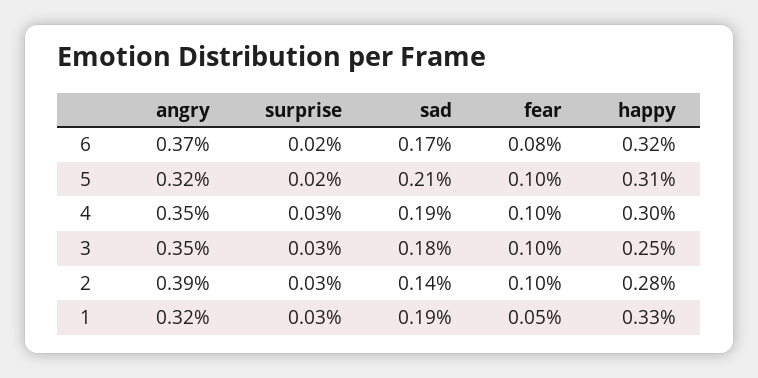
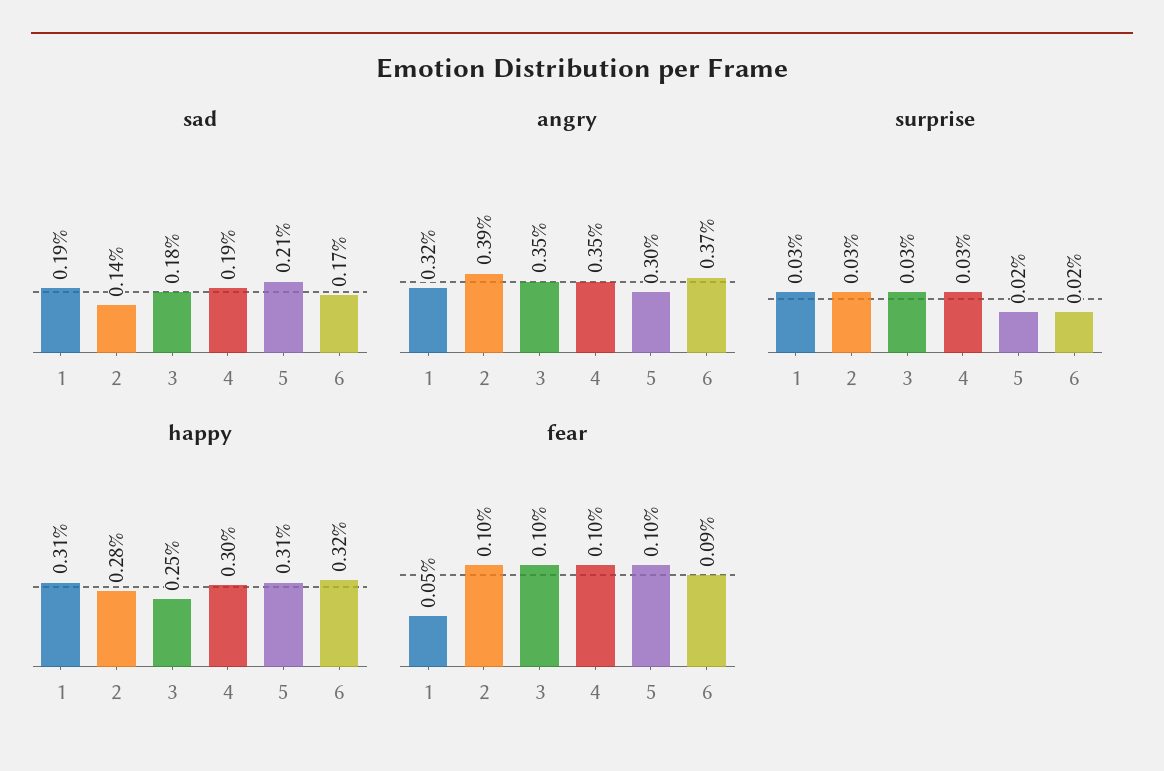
  {
    "angry": {
      "6": 0.37,
-     "5": 0.32,
+     "5": 0.3,
      "4": 0.35,
      "3": 0.35,
      "2": 0.39,
      "1": 0.32
    },
    "surprise": {
      "6": 0.02,
      "5": 0.02,
      "4": 0.03,
      "3": 0.03,
      "2": 0.03,
      "1": 0.03
    },
    "sad": {
      "6": 0.17,
      "5": 0.21,
      "4": 0.19,
      "3": 0.18,
      "2": 0.14,
      "1": 0.19
    },
    "fear": {
-     "6": 0.08,
+     "6": 0.09,
      "5": 0.1,
      "4": 0.1,
      "3": 0.1,
      "2": 0.1,
      "1": 0.05
    },
    "happy": {
      "6": 0.32,
      "5": 0.31,
      "4": 0.3,
      "3": 0.25,
      "2": 0.28,
-     "1": 0.33
+     "1": 0.31
    }
  }

